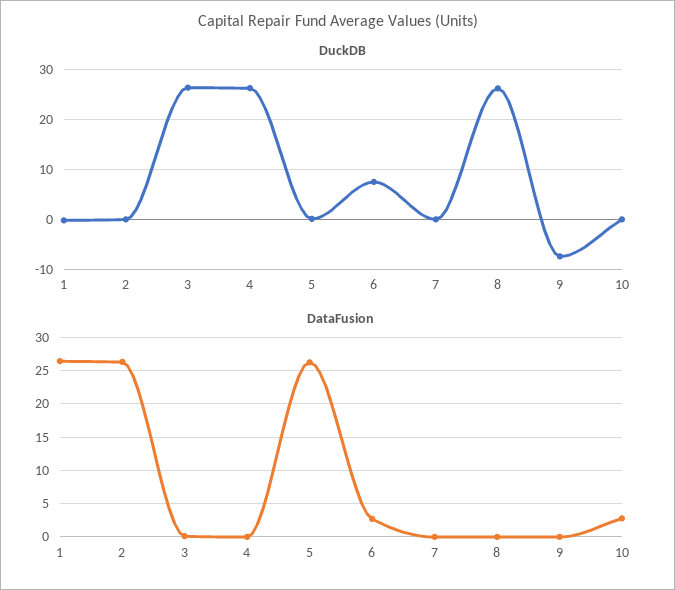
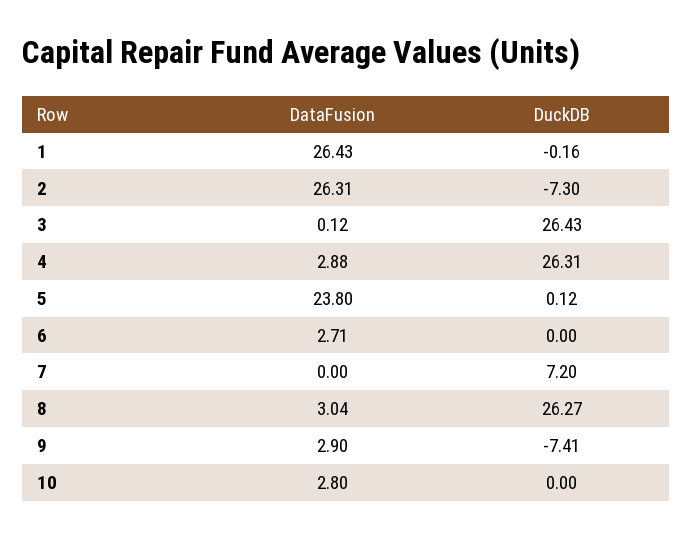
  {
    "DuckDB": {
      "1": -0.16,
-     "2": 0,
+     "2": -7.3,
      "3": 26.43,
      "4": 26.31,
      "5": 0.12,
-     "6": 8,
+     "6": 0,
-     "7": 0,
+     "7": 7.2,
      "8": 26.27,
      "9": -7.41,
      "10": 0
    },
    "DataFusion": {
      "1": 26.43,
      "2": 26.31,
      "3": 0.12,
-     "4": 0,
+     "4": 2.88,
-     "5": 26,
+     "5": 23.8,
      "6": 2.71,
      "7": 0,
-     "8": 0,
+     "8": 3.04,
-     "9": 0,
+     "9": 2.9,
      "10": 2.8
    }
  }

